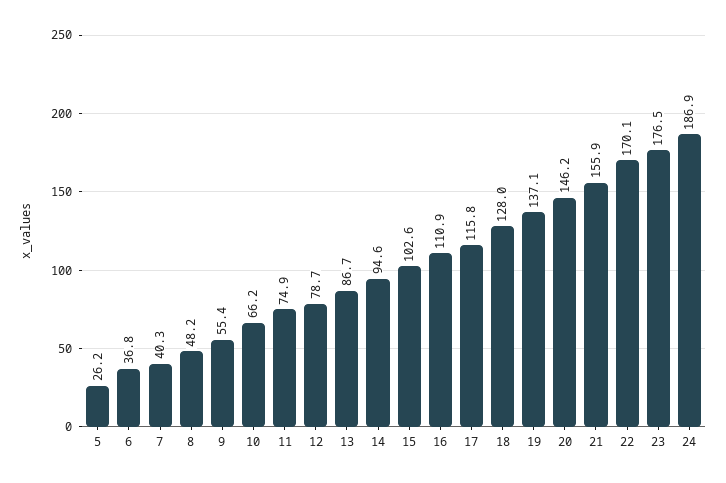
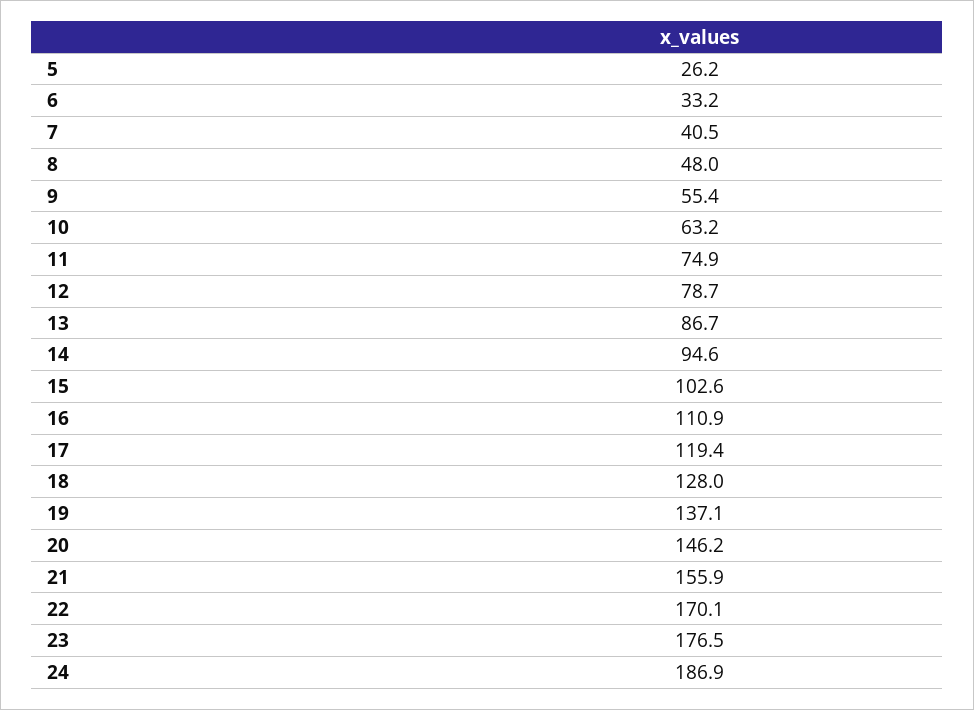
  {
    "5": 26.2,
-   "6": 36.8,
+   "6": 33.2,
-   "7": 40.3,
+   "7": 40.5,
-   "8": 48.2,
+   "8": 48,
    "9": 55.4,
-   "10": 66.2,
+   "10": 63.2,
    "11": 74.9,
    "12": 78.7,
    "13": 86.7,
    "14": 94.6,
    "15": 102.6,
    "16": 110.9,
-   "17": 115.8,
+   "17": 119.4,
    "18": 128,
    "19": 137.1,
    "20": 146.2,
    "21": 155.9,
    "22": 170.1,
    "23": 176.5,
    "24": 186.9
  }

